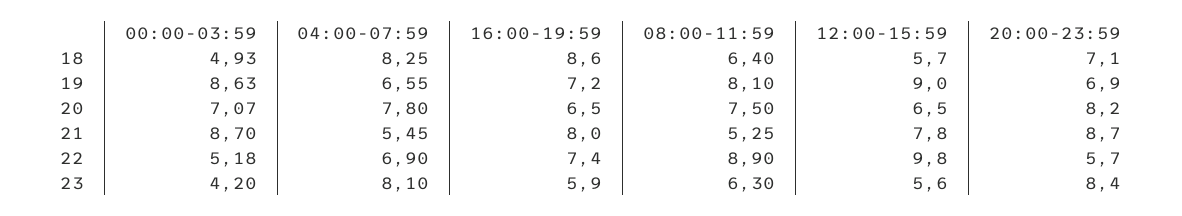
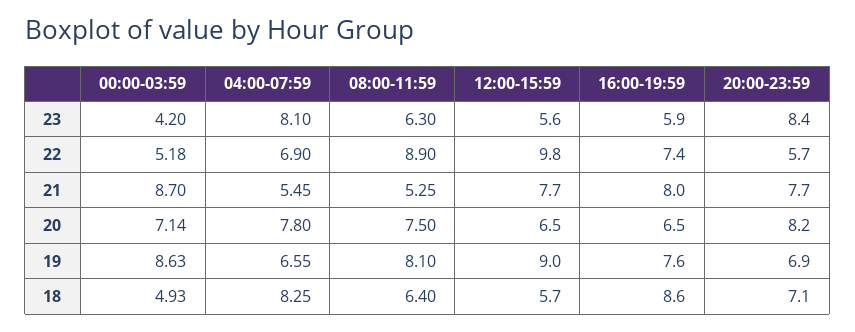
  {
    "00:00-03:59": {
      "18": 4.93,
      "19": 8.63,
-     "20": 7.07,
+     "20": 7.14,
      "21": 8.7,
      "22": 5.18,
      "23": 4.2
    },
    "04:00-07:59": {
      "18": 8.25,
      "19": 6.55,
      "20": 7.8,
      "21": 5.45,
      "22": 6.9,
      "23": 8.1
    },
    "16:00-19:59": {
      "18": 8.6,
-     "19": 7.2,
+     "19": 7.6,
      "20": 6.5,
      "21": 8,
      "22": 7.4,
      "23": 5.9
    },
    "08:00-11:59": {
      "18": 6.4,
      "19": 8.1,
      "20": 7.5,
      "21": 5.25,
      "22": 8.9,
      "23": 6.3
    },
    "12:00-15:59": {
      "18": 5.7,
      "19": 9,
      "20": 6.5,
-     "21": 7.8,
+     "21": 7.7,
      "22": 9.8,
      "23": 5.6
    },
    "20:00-23:59": {
      "18": 7.1,
      "19": 6.9,
      "20": 8.2,
-     "21": 8.7,
+     "21": 7.7,
      "22": 5.7,
      "23": 8.4
    }
  }

